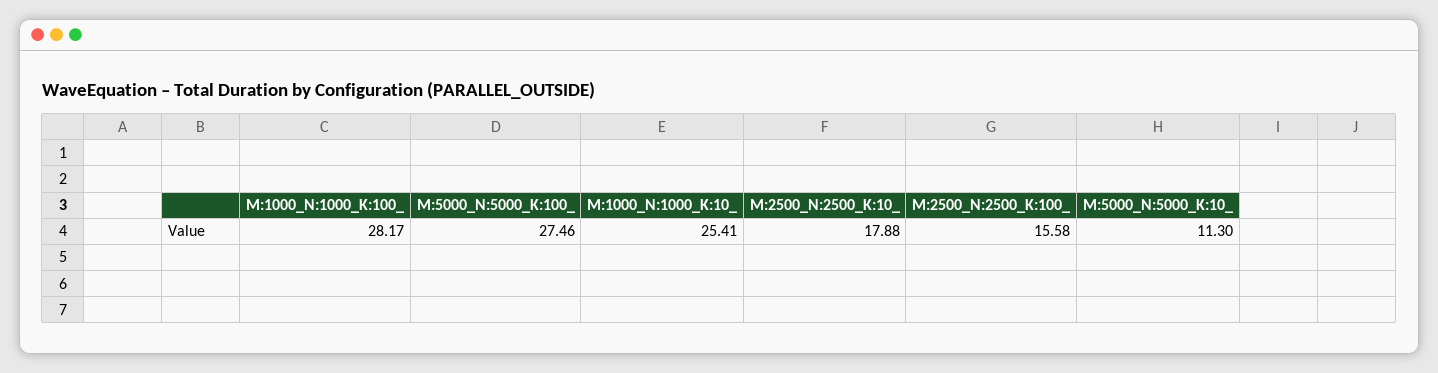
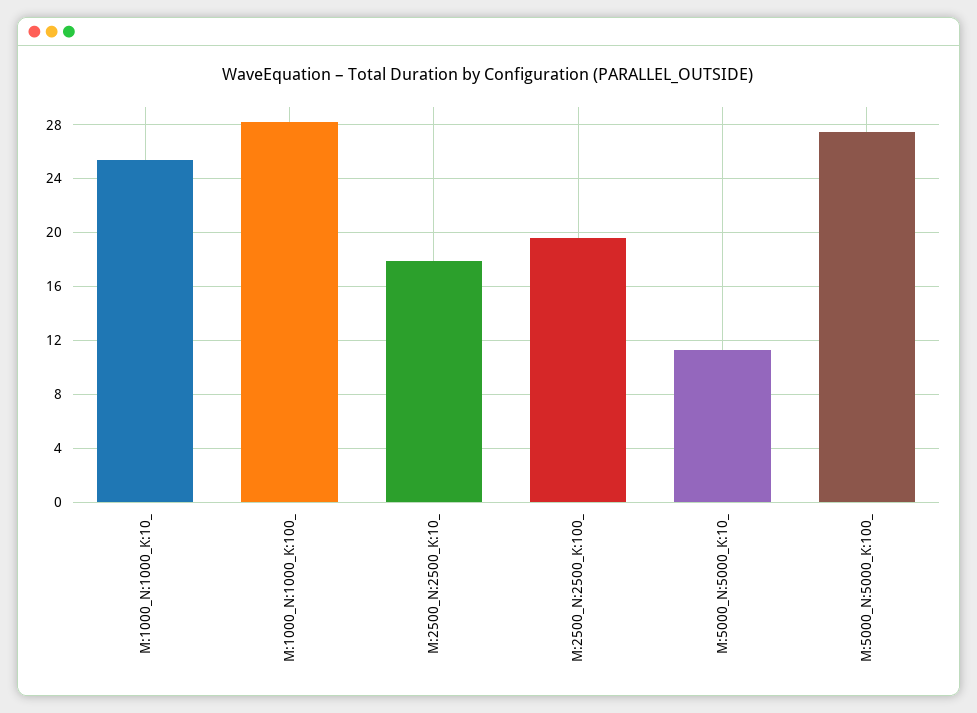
  {
    "M:1000_N:1000_K:100_": 28.17,
    "M:5000_N:5000_K:100_": 27.46,
    "M:1000_N:1000_K:10_": 25.41,
    "M:2500_N:2500_K:10_": 17.88,
-   "M:2500_N:2500_K:100_": 15.58,
+   "M:2500_N:2500_K:100_": 19.5,
    "M:5000_N:5000_K:10_": 11.3
  }

